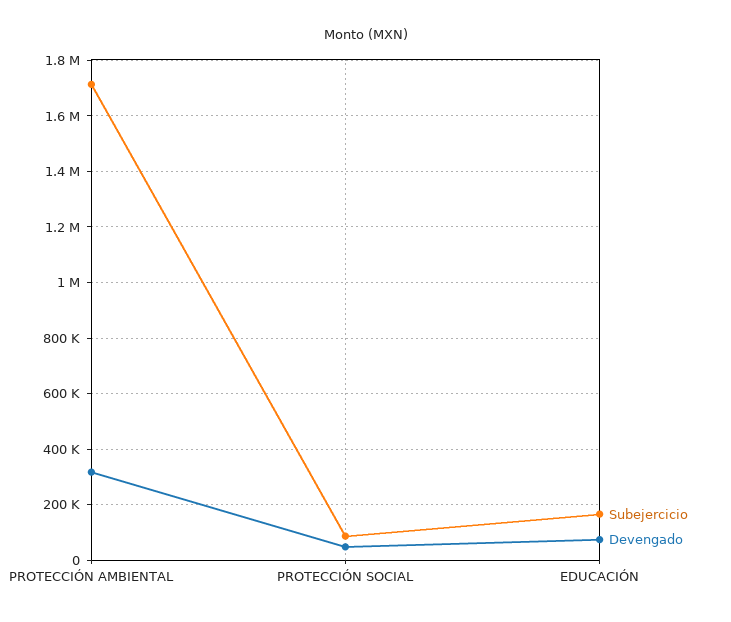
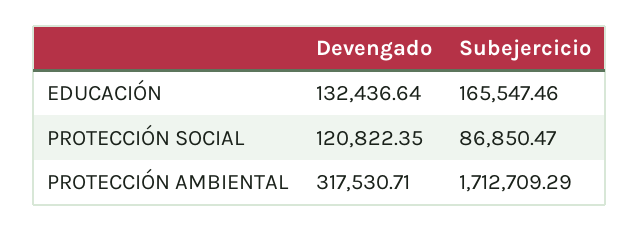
  {
    "Subejercicio": {
      "PROTECCIÓN AMBIENTAL": 1712709.29,
      "PROTECCIÓN SOCIAL": 86850.47,
      "EDUCACIÓN": 165547.46
    },
    "Devengado": {
      "PROTECCIÓN AMBIENTAL": 317530.71,
-     "PROTECCIÓN SOCIAL": 50000,
+     "PROTECCIÓN SOCIAL": 120822.35,
-     "EDUCACIÓN": 75000
+     "EDUCACIÓN": 132436.64
    }
  }

